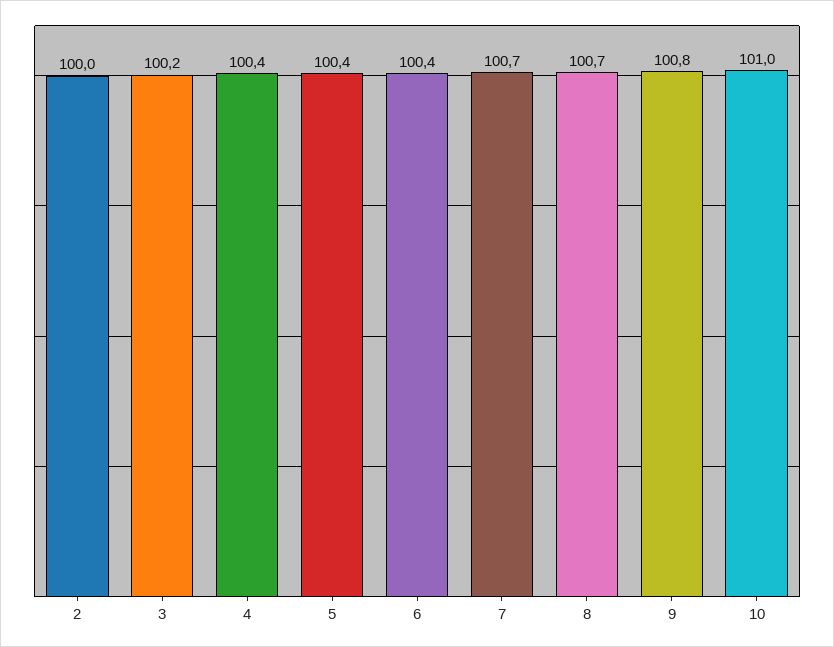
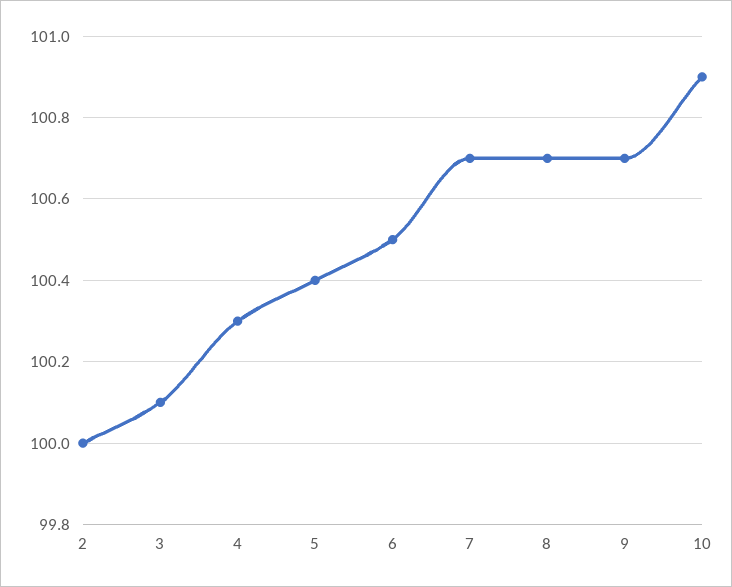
  {
    "2": 100,
-   "3": 100.2,
+   "3": 100.1,
-   "4": 100.4,
+   "4": 100.3,
    "5": 100.4,
-   "6": 100.4,
+   "6": 100.5,
    "7": 100.7,
    "8": 100.7,
-   "9": 100.8,
+   "9": 100.7,
-   "10": 101
+   "10": 100.9
  }

